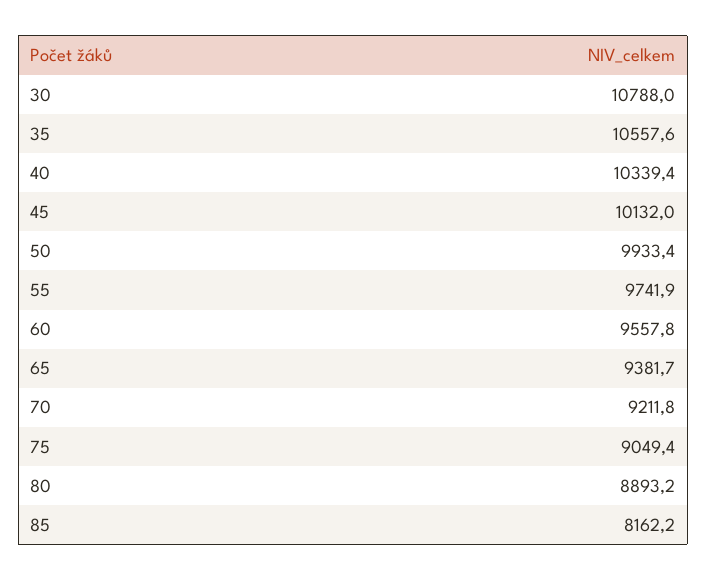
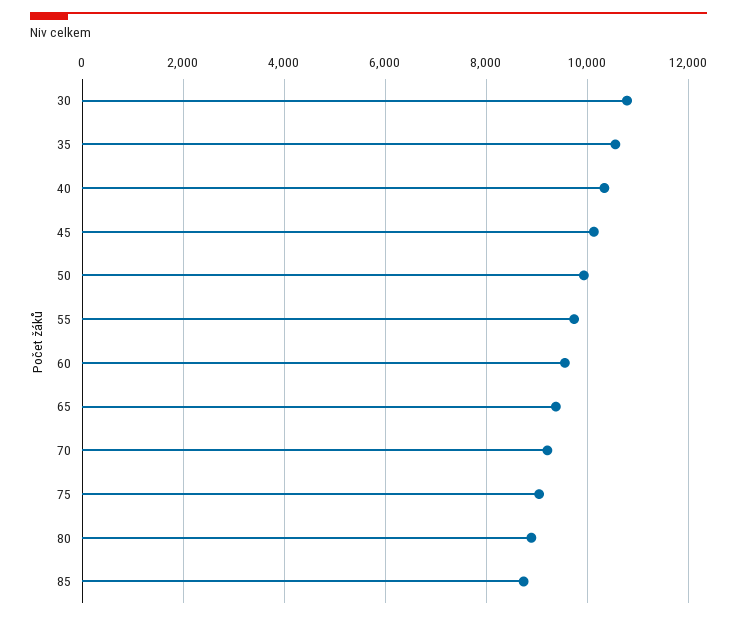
  {
    "30": 10788,
    "35": 10557.6,
    "40": 10339.4,
    "45": 10132,
    "50": 9933.4,
    "55": 9741.9,
    "60": 9557.8,
    "65": 9381.7,
    "70": 9211.8,
    "75": 9049.4,
    "80": 8893.2,
-   "85": 8162.2
+   "85": 8800
  }

